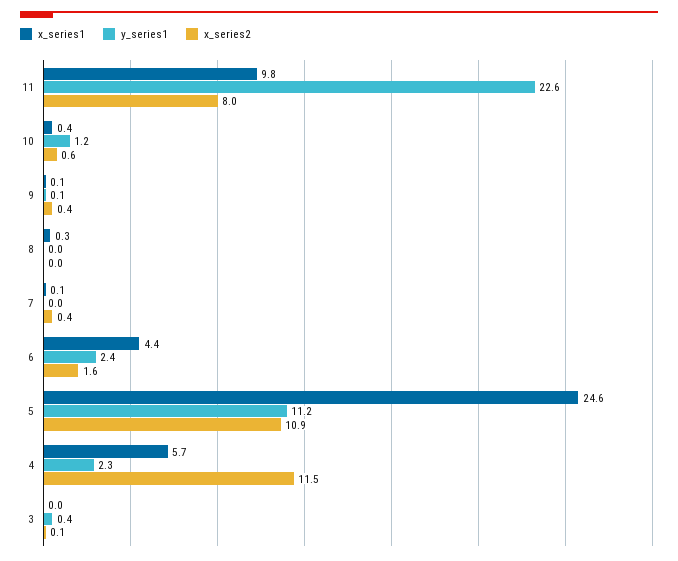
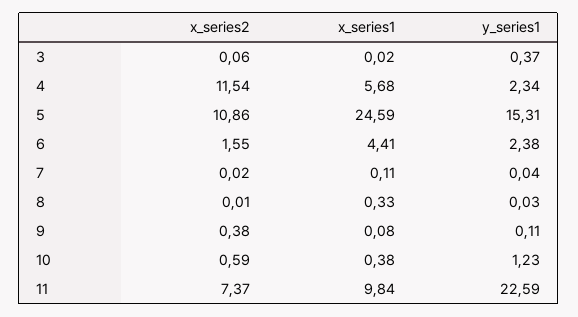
  {
    "x_series1": {
      "11": 9.84,
      "10": 0.38,
      "9": 0.08,
      "8": 0.33,
      "7": 0.11,
      "6": 4.41,
      "5": 24.59,
      "4": 5.68,
      "3": 0.02
    },
    "y_series1": {
      "11": 22.59,
      "10": 1.23,
      "9": 0.11,
      "8": 0.03,
      "7": 0.04,
      "6": 2.38,
-     "5": 11.2,
+     "5": 15.31,
      "4": 2.34,
      "3": 0.37
    },
    "x_series2": {
-     "11": 8,
+     "11": 7.37,
      "10": 0.59,
      "9": 0.38,
      "8": 0.01,
-     "7": 0.4,
+     "7": 0.02,
      "6": 1.55,
      "5": 10.86,
      "4": 11.54,
      "3": 0.06
    }
  }

